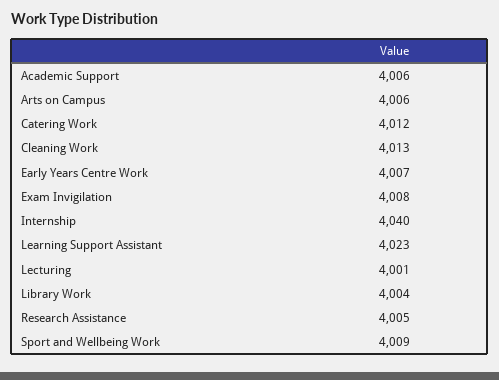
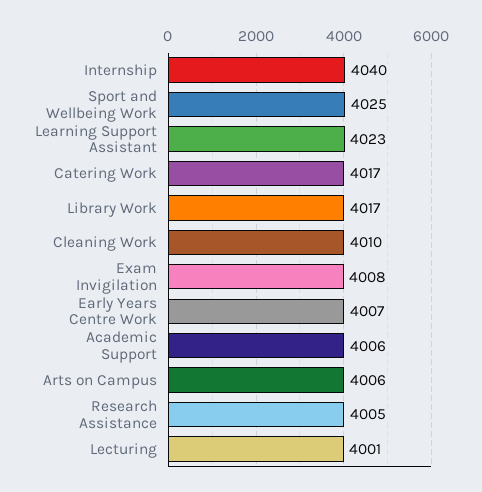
  {
    "Academic Support": 4006,
    "Arts on Campus": 4006,
-   "Catering Work": 4012,
+   "Catering Work": 4017,
-   "Cleaning Work": 4013,
+   "Cleaning Work": 4010,
    "Early Years Centre Work": 4007,
    "Exam Invigilation": 4008,
    "Internship": 4040,
    "Learning Support Assistant": 4023,
    "Lecturing": 4001,
-   "Library Work": 4004,
+   "Library Work": 4017,
    "Research Assistance": 4005,
-   "Sport and Wellbeing Work": 4009
+   "Sport and Wellbeing Work": 4025
  }

